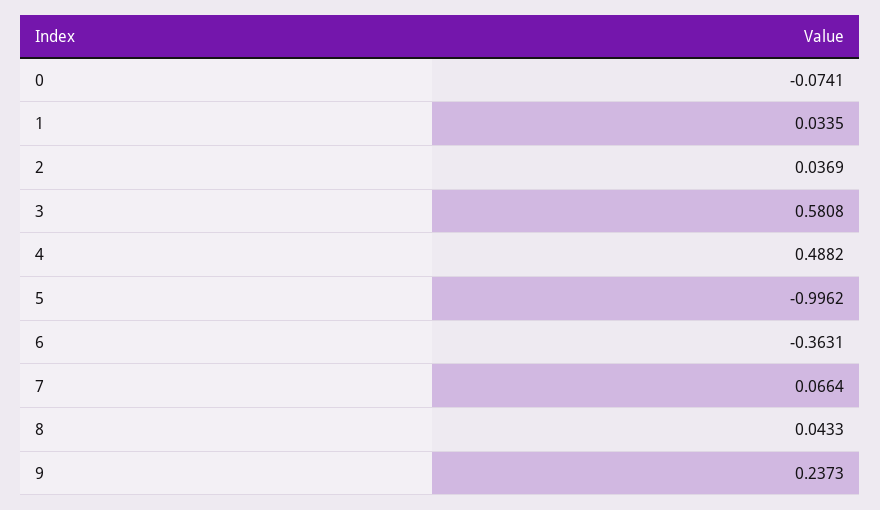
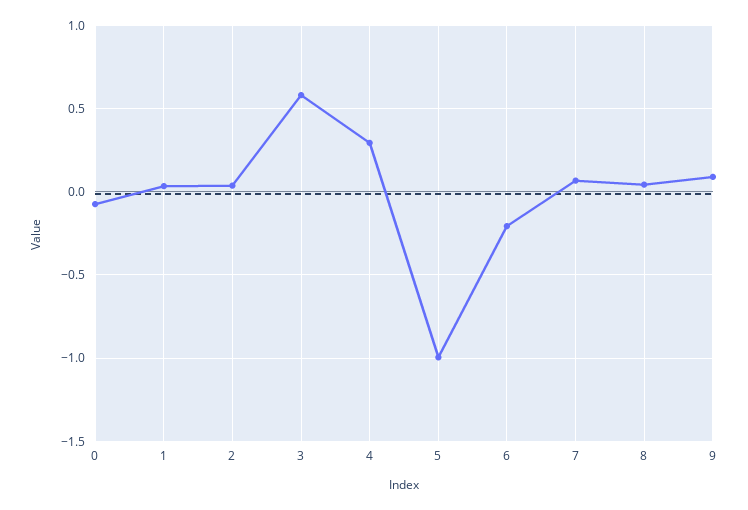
  {
    "0": -0.0741,
    "1": 0.0335,
    "2": 0.0369,
    "3": 0.5808,
-   "4": 0.4882,
+   "4": 0.3,
    "5": -0.9962,
-   "6": -0.3631,
+   "6": -0.2,
    "7": 0.0664,
    "8": 0.0433,
-   "9": 0.2373
+   "9": 0.1
  }

